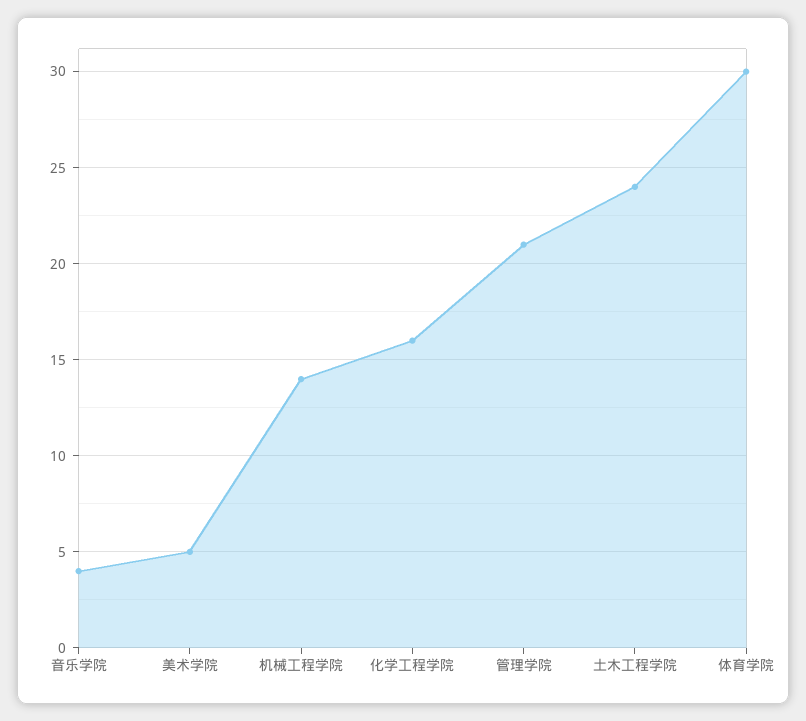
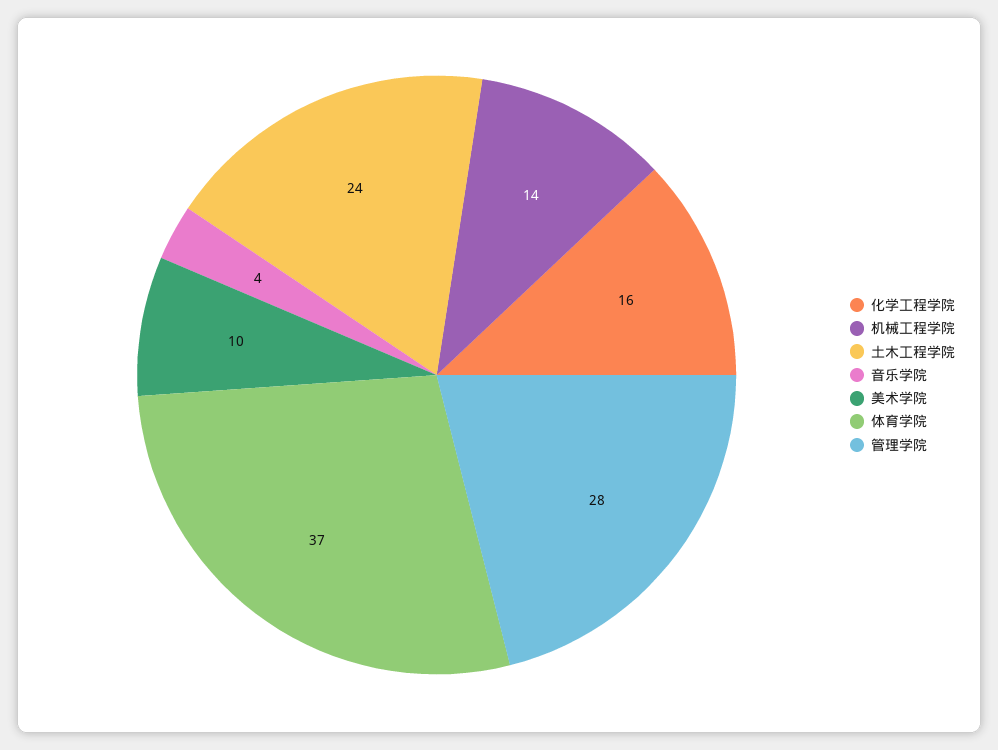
  {
    "音乐学院": 4,
-   "美术学院": 5,
+   "美术学院": 10,
    "机械工程学院": 14,
    "化学工程学院": 16,
-   "管理学院": 21,
+   "管理学院": 28,
    "土木工程学院": 24,
-   "体育学院": 30
+   "体育学院": 37
  }

